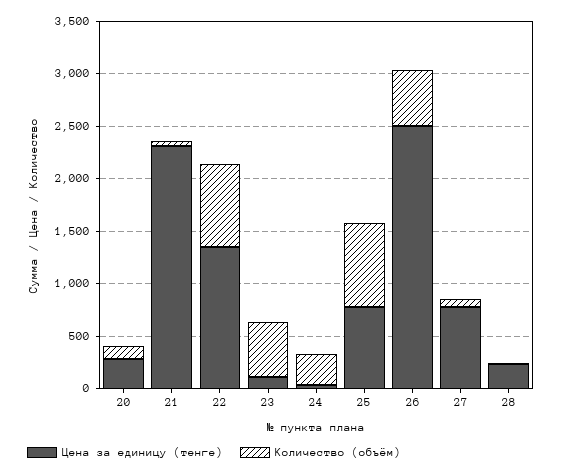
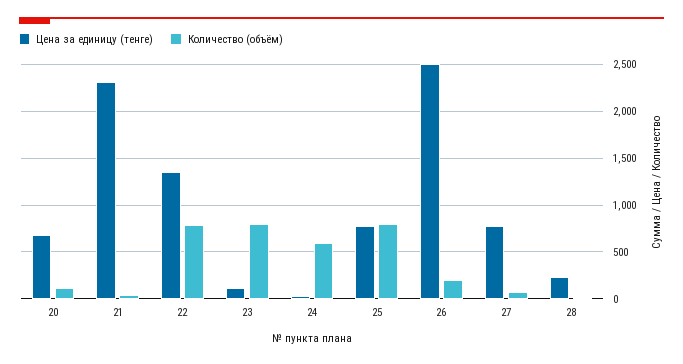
  {
    "Цена за единицу (тенге)": {
-     "20": 300,
+     "20": 700,
      "21": 2300,
      "22": 1400,
      "23": 100,
      "24": 0,
      "25": 800,
      "26": 2500,
      "27": 800,
      "28": 200
    },
    "Количество (объём)": {
      "20": 100,
      "21": 0,
      "22": 800,
-     "23": 500,
+     "23": 800,
-     "24": 300,
+     "24": 600,
      "25": 800,
-     "26": 500,
+     "26": 200,
      "27": 100,
      "28": 0
    }
  }

